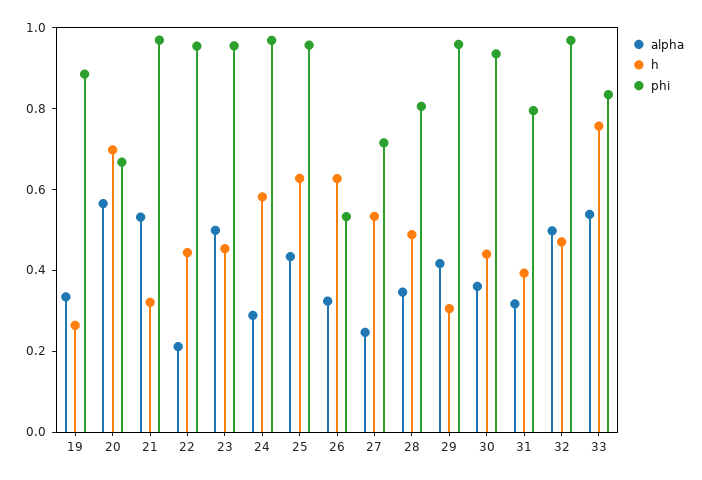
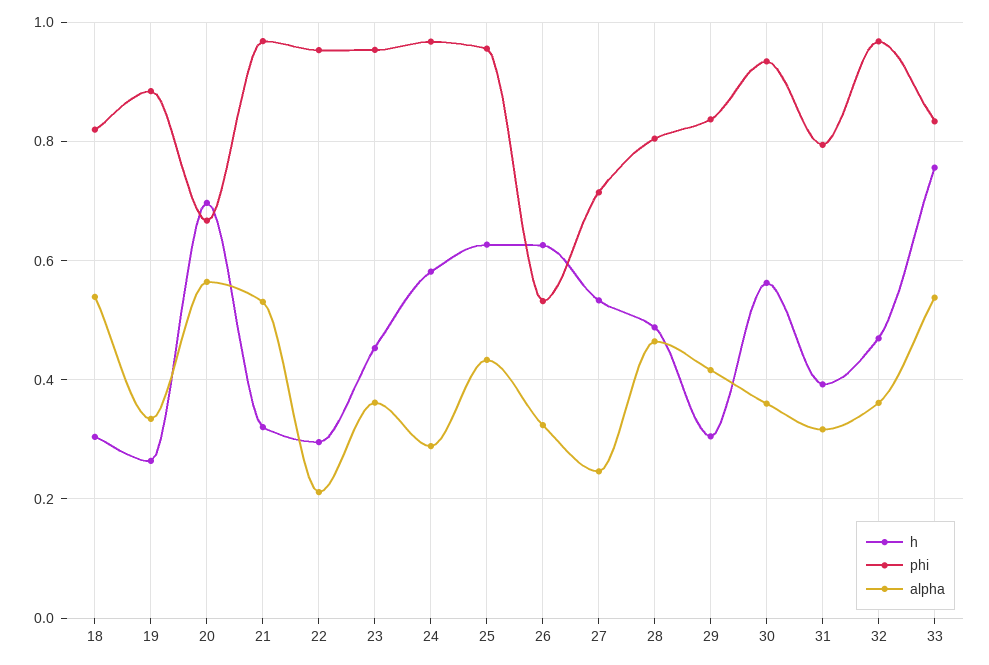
  {
    "alpha": {
      "19": 0.34,
      "20": 0.56,
      "21": 0.54,
      "22": 0.22,
-     "23": 0.5,
+     "23": 0.36,
      "24": 0.28,
      "25": 0.44,
      "26": 0.32,
      "27": 0.24,
-     "28": 0.35,
+     "28": 0.46,
      "29": 0.42,
      "30": 0.36,
      "31": 0.32,
-     "32": 0.5,
+     "32": 0.36,
-     "33": 0.54
+     "33": 0.54,
+     "18": 0.54
    },
    "h": {
      "19": 0.26,
      "20": 0.7,
      "21": 0.32,
-     "22": 0.45,
+     "22": 0.3,
      "23": 0.46,
      "24": 0.58,
      "25": 0.62,
      "26": 0.62,
      "27": 0.54,
      "28": 0.48,
      "29": 0.3,
-     "30": 0.45,
+     "30": 0.56,
      "31": 0.4,
      "32": 0.46,
-     "33": 0.76
+     "33": 0.76,
+     "18": 0.3
    },
    "phi": {
      "19": 0.88,
      "20": 0.66,
      "21": 0.96,
      "22": 0.96,
      "23": 0.96,
      "24": 0.96,
      "25": 0.96,
      "26": 0.54,
      "27": 0.72,
      "28": 0.8,
-     "29": 0.95,
+     "29": 0.84,
      "30": 0.94,
      "31": 0.8,
      "32": 0.96,
-     "33": 0.84
+     "33": 0.84,
+     "18": 0.82
    }
  }

